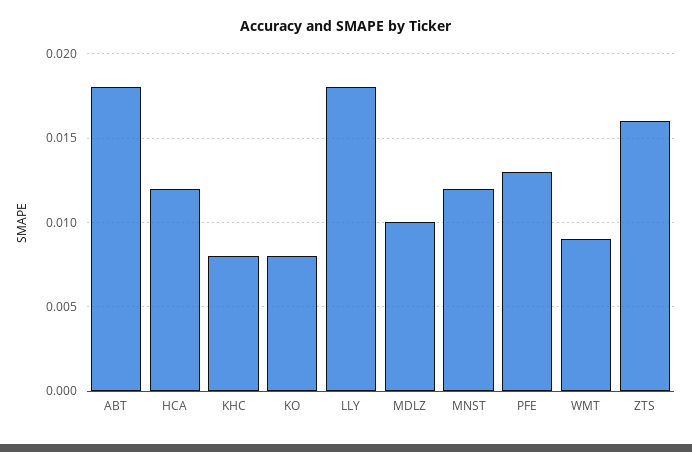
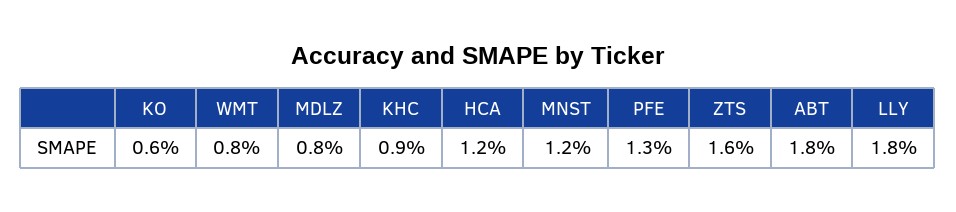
  {
    "ABT": 0.018,
    "HCA": 0.012,
-   "KHC": 0.008,
+   "KHC": 0.009,
-   "KO": 0.008,
+   "KO": 0.006,
    "LLY": 0.018,
-   "MDLZ": 0.01,
+   "MDLZ": 0.008,
    "MNST": 0.012,
    "PFE": 0.013,
-   "WMT": 0.009,
+   "WMT": 0.008,
    "ZTS": 0.016
  }

